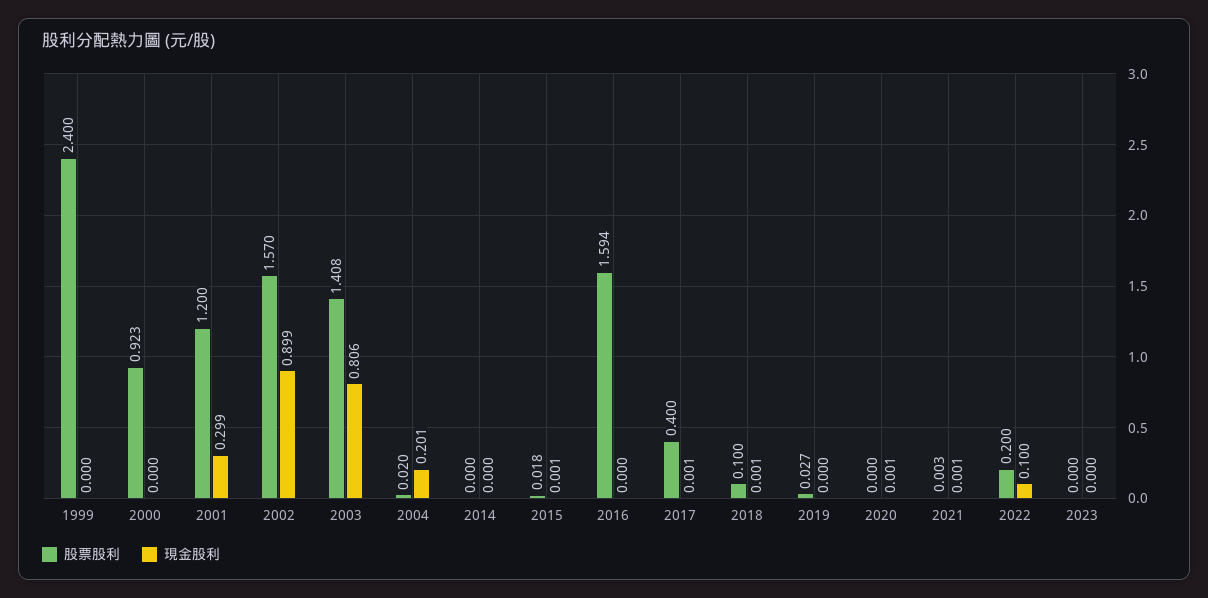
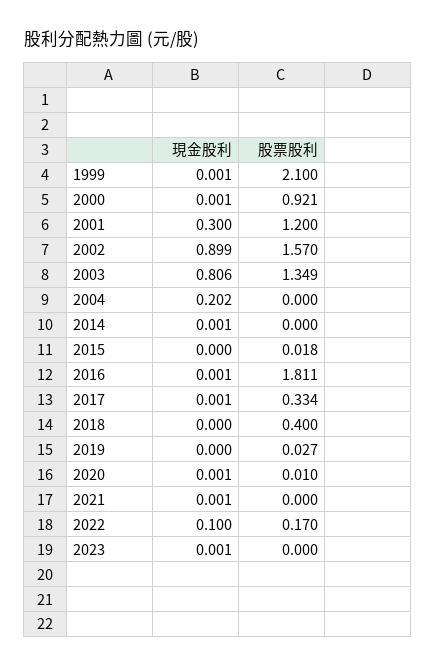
  {
    "股票股利": {
-     "1999": 2.4,
+     "1999": 2.1,
-     "2000": 0.923,
+     "2000": 0.921,
      "2001": 1.2,
      "2002": 1.57,
-     "2003": 1.408,
+     "2003": 1.349,
-     "2004": 0.02,
+     "2004": 0,
      "2014": 0,
      "2015": 0.018,
-     "2016": 1.594,
+     "2016": 1.811,
-     "2017": 0.4,
+     "2017": 0.334,
-     "2018": 0.1,
+     "2018": 0.4,
      "2019": 0.027,
-     "2020": 0,
+     "2020": 0.01,
-     "2021": 0.003,
+     "2021": 0,
-     "2022": 0.2,
+     "2022": 0.17,
      "2023": 0
    },
    "現金股利": {
-     "1999": 0,
+     "1999": 0.001,
-     "2000": 0,
+     "2000": 0.001,
-     "2001": 0.299,
+     "2001": 0.3,
      "2002": 0.899,
      "2003": 0.806,
-     "2004": 0.201,
+     "2004": 0.202,
-     "2014": 0,
+     "2014": 0.001,
-     "2015": 0.001,
+     "2015": 0,
-     "2016": 0,
+     "2016": 0.001,
      "2017": 0.001,
-     "2018": 0.001,
+     "2018": 0,
      "2019": 0,
      "2020": 0.001,
      "2021": 0.001,
      "2022": 0.1,
-     "2023": 0
+     "2023": 0.001
    }
  }

